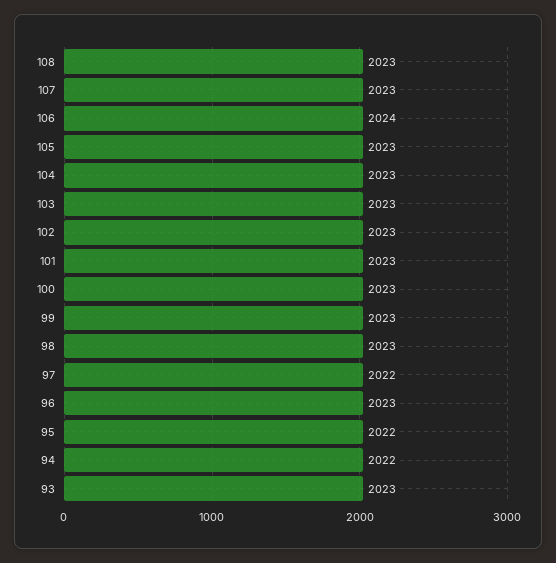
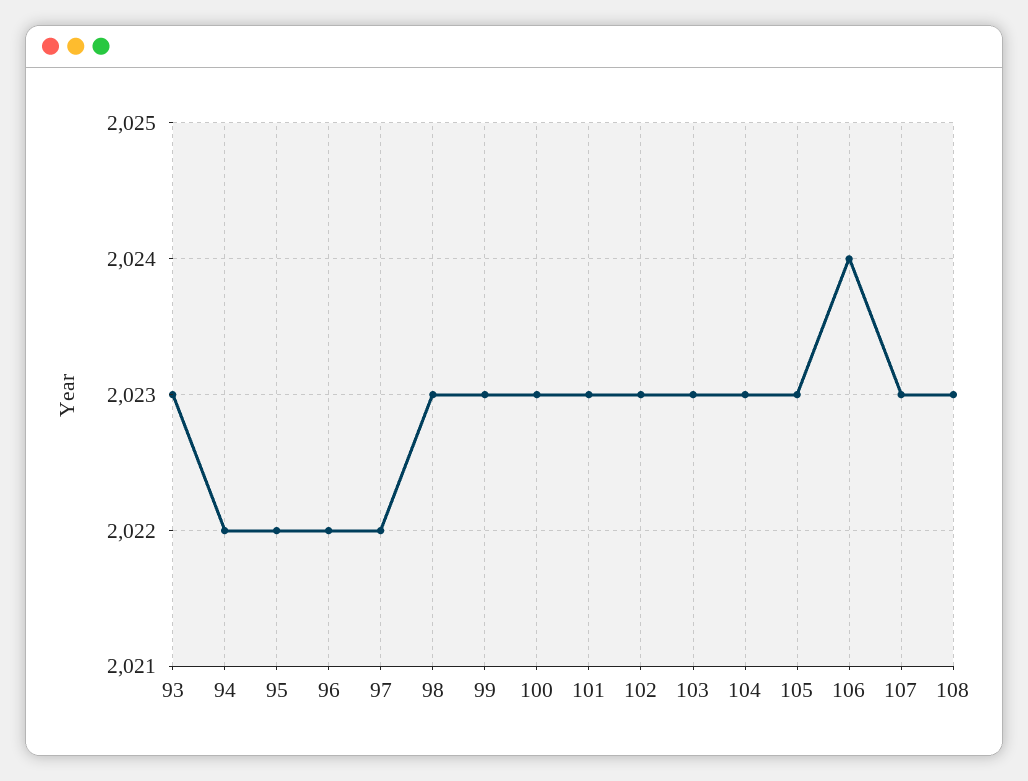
  {
    "108": 2023,
    "107": 2023,
    "106": 2024,
    "105": 2023,
    "104": 2023,
    "103": 2023,
    "102": 2023,
    "101": 2023,
    "100": 2023,
    "99": 2023,
    "98": 2023,
    "97": 2022,
-   "96": 2023,
+   "96": 2022,
    "95": 2022,
    "94": 2022,
    "93": 2023
  }

